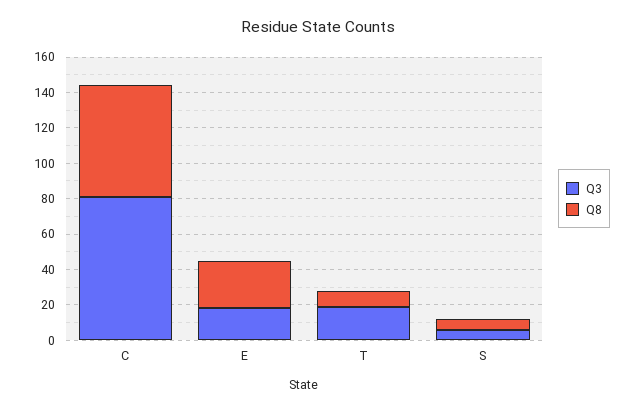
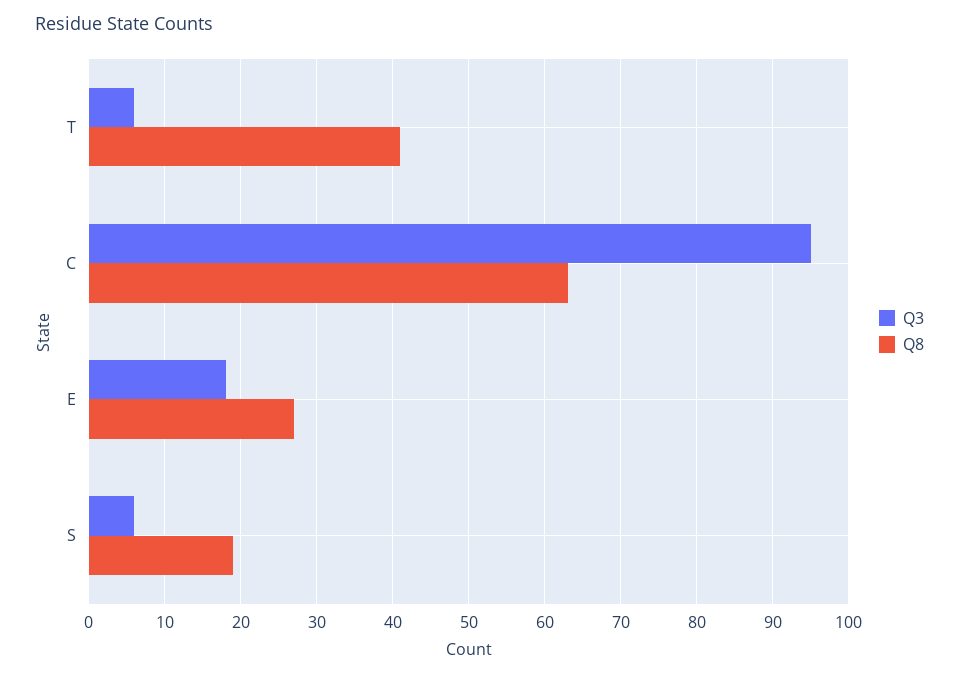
  {
    "Q3": {
-     "C": 80,
+     "C": 95,
      "E": 18,
-     "T": 20,
+     "T": 6,
      "S": 6
    },
    "Q8": {
      "C": 63,
      "E": 27,
-     "T": 10,
+     "T": 41,
-     "S": 5
+     "S": 19
    }
  }

